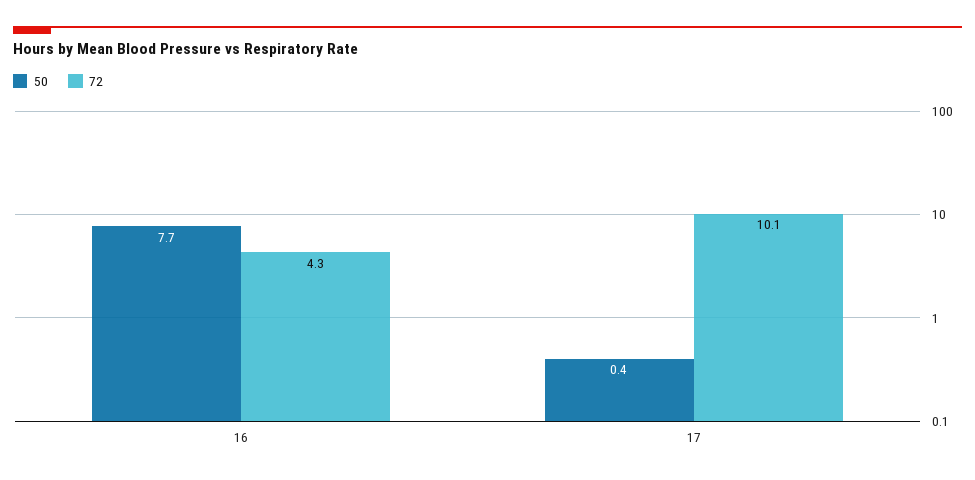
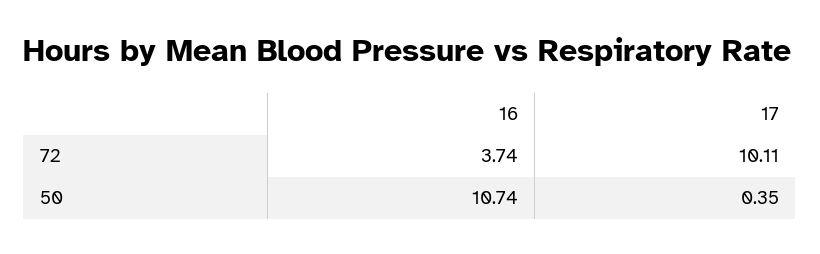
  {
    "50": {
-     "16": 7.7,
+     "16": 10.74,
      "17": 0.35
    },
    "72": {
-     "16": 4.3,
+     "16": 3.74,
      "17": 10.11
    }
  }

